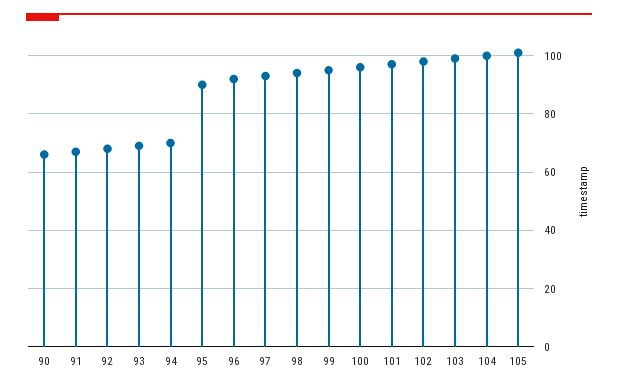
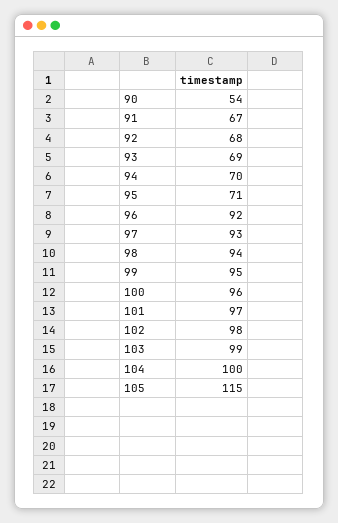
  {
-   "90": 65,
+   "90": 54,
    "91": 67,
    "92": 68,
    "93": 69,
    "94": 70,
-   "95": 90,
+   "95": 71,
    "96": 92,
    "97": 93,
    "98": 94,
    "99": 95,
    "100": 96,
    "101": 97,
    "102": 98,
    "103": 99,
    "104": 100,
-   "105": 100
+   "105": 115
  }

